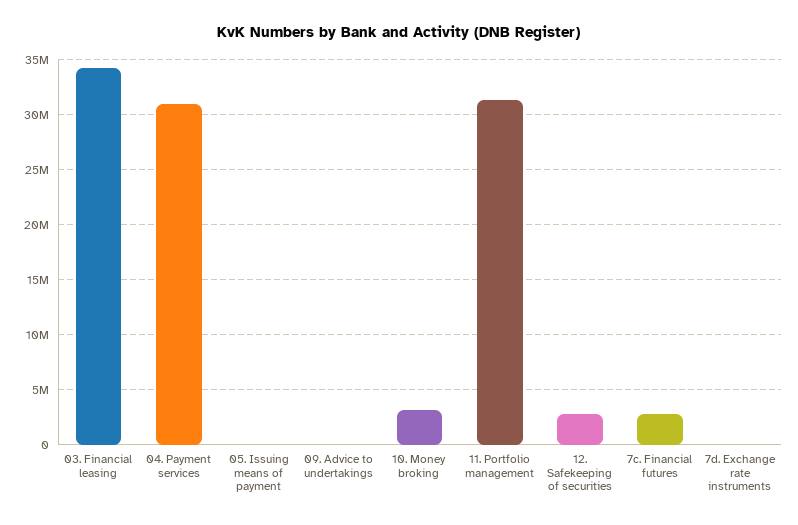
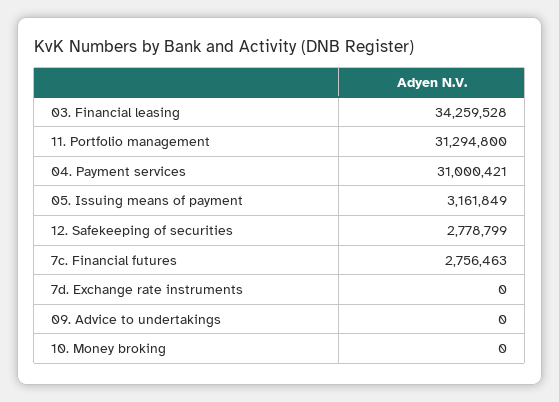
  {
    "03. Financial leasing": 34259528,
    "04. Payment services": 31000421,
-   "05. Issuing means of payment": 0,
+   "05. Issuing means of payment": 3161849,
    "09. Advice to undertakings": 0,
-   "10. Money broking": 3000000,
+   "10. Money broking": 0,
    "11. Portfolio management": 31294800,
    "12. Safekeeping of securities": 2778799,
    "7c. Financial futures": 2756463,
    "7d. Exchange rate instruments": 0
  }

